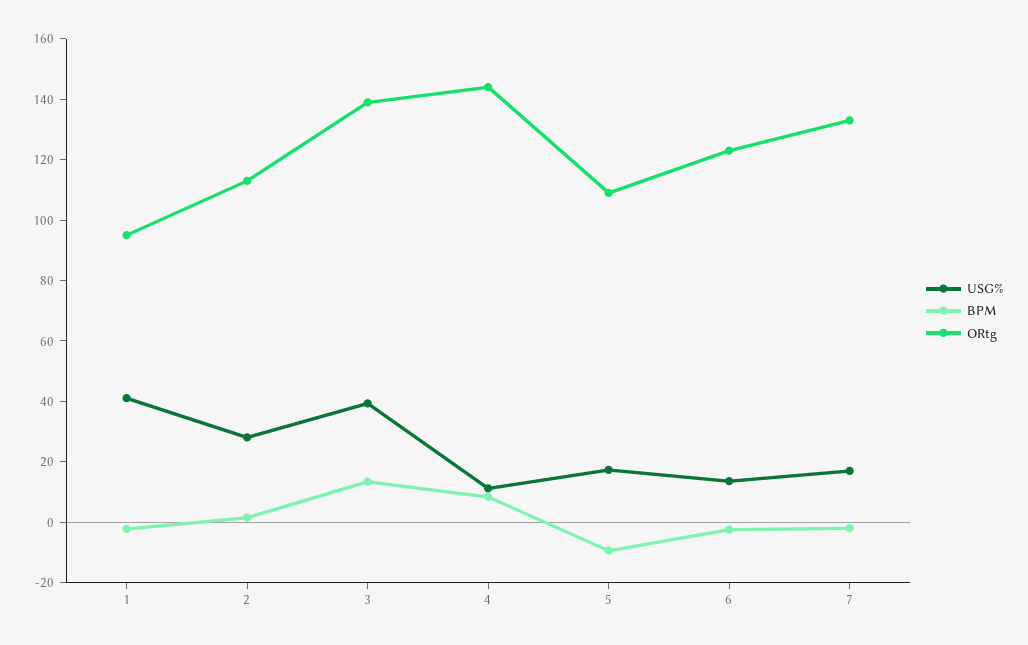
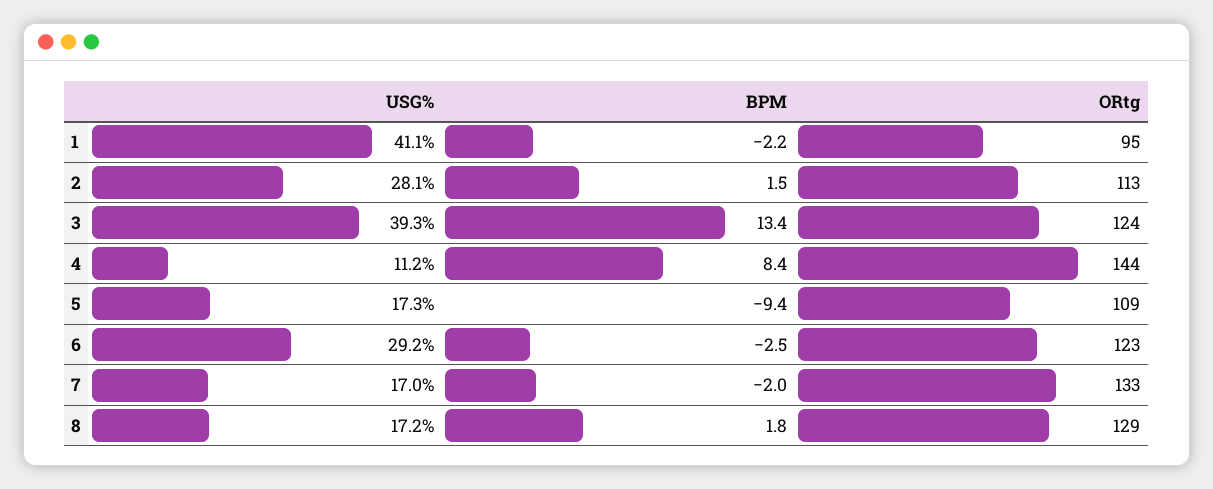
  {
    "USG%": {
      "1": 41.1,
      "2": 28.1,
      "3": 39.3,
      "4": 11.2,
      "5": 17.3,
-     "6": 15,
+     "6": 29.2,
-     "7": 17
+     "7": 17,
+     "8": 17.2
    },
    "BPM": {
      "1": -2.2,
      "2": 1.5,
      "3": 13.4,
      "4": 8.4,
      "5": -9.4,
      "6": -2.5,
-     "7": -2
+     "7": -2,
+     "8": 1.8
    },
    "ORtg": {
      "1": 95,
      "2": 113,
-     "3": 140,
+     "3": 124,
      "4": 144,
      "5": 109,
      "6": 123,
-     "7": 133
+     "7": 133,
+     "8": 129
    }
  }

